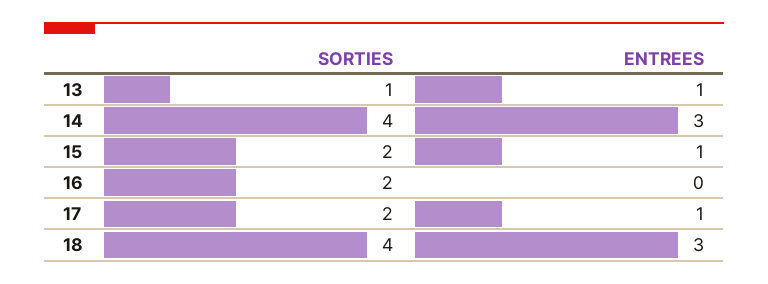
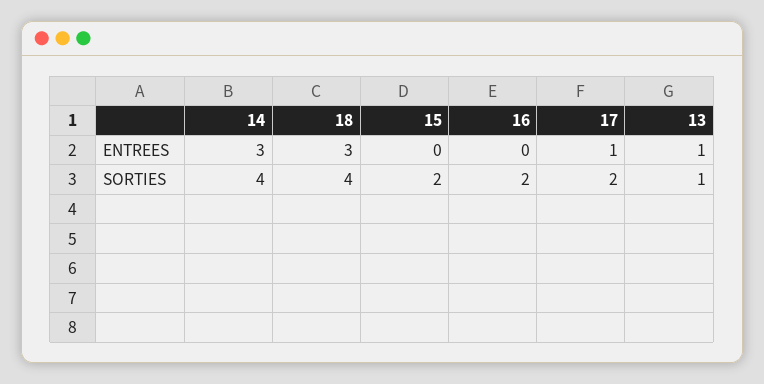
  {
    "SORTIES": {
      "13": 1,
      "14": 4,
      "15": 2,
      "16": 2,
      "17": 2,
      "18": 4
    },
    "ENTREES": {
      "13": 1,
      "14": 3,
-     "15": 1,
+     "15": 0,
      "16": 0,
      "17": 1,
      "18": 3
    }
  }

